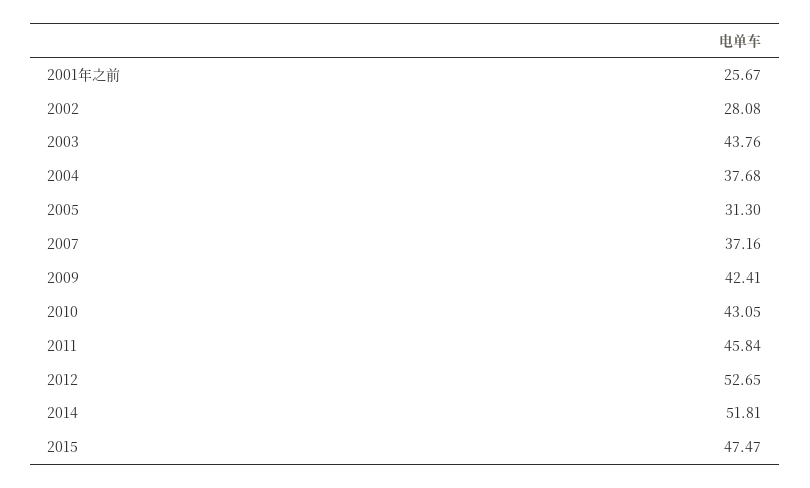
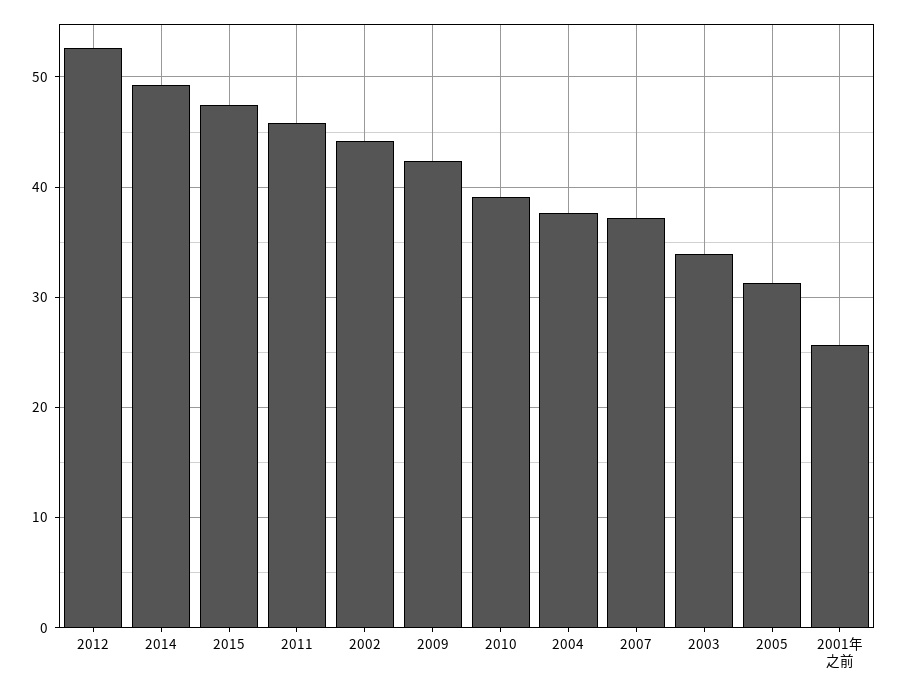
  {
    "2001年之前": 25.67,
-   "2002": 28.08,
+   "2002": 44,
-   "2003": 43.76,
+   "2003": 34,
    "2004": 37.68,
    "2005": 31.3,
    "2007": 37.16,
    "2009": 42.41,
-   "2010": 43.05,
+   "2010": 39,
    "2011": 45.84,
    "2012": 52.65,
-   "2014": 51.81,
+   "2014": 49,
    "2015": 47.47
  }

